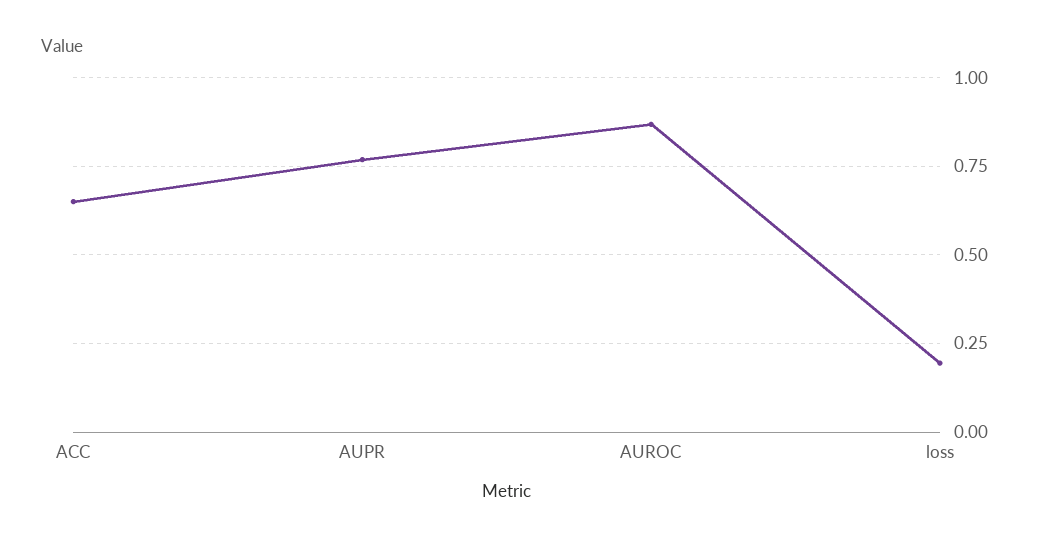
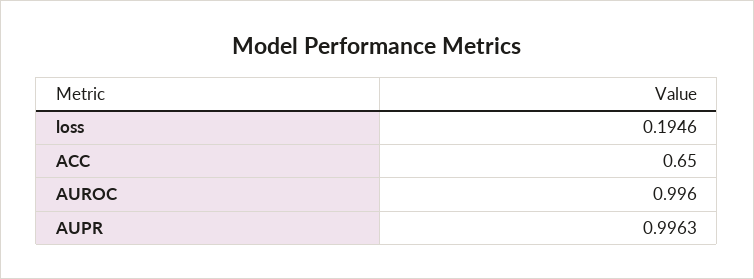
  {
    "ACC": 0.65,
-   "AUPR": 0.775,
+   "AUPR": 0.9963,
-   "AUROC": 0.875,
+   "AUROC": 0.996,
    "loss": 0.1946
  }

